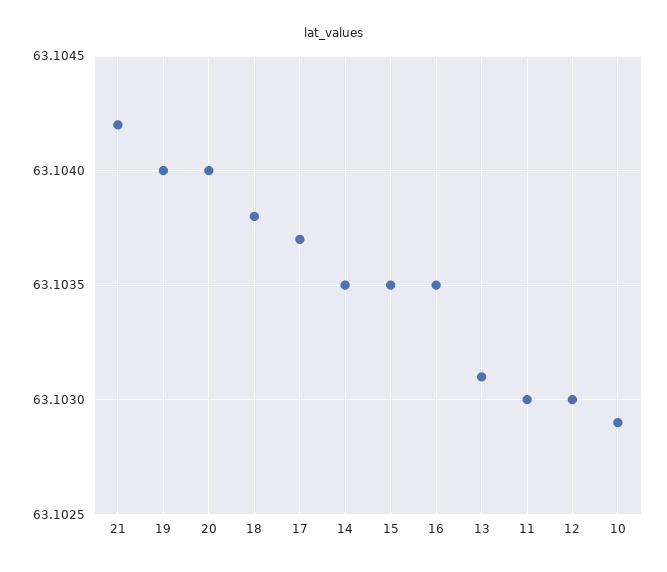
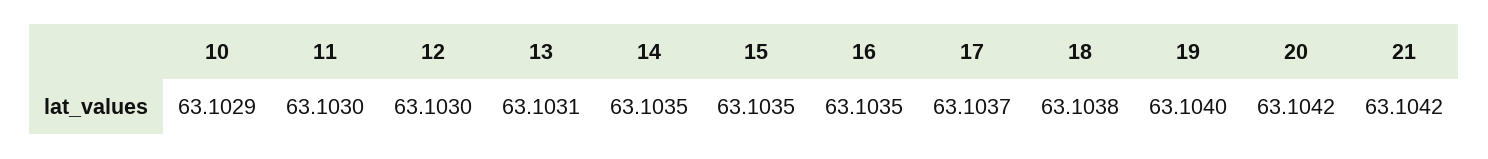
  {
    "21": 63.1042,
    "19": 63.104,
-   "20": 63.104,
+   "20": 63.1042,
    "18": 63.1038,
    "17": 63.1037,
    "14": 63.1035,
    "15": 63.1035,
    "16": 63.1035,
    "13": 63.1031,
    "11": 63.103,
    "12": 63.103,
    "10": 63.1029
  }

